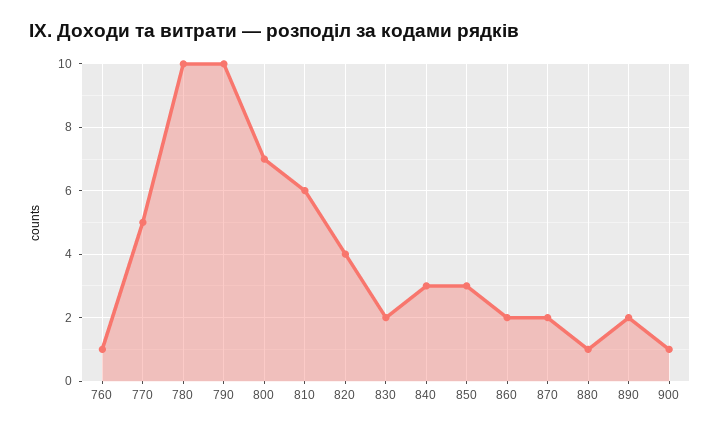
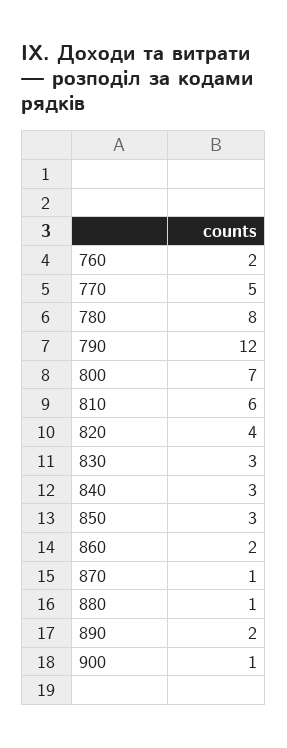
  {
-   "760": 1,
+   "760": 2,
    "770": 5,
-   "780": 10,
+   "780": 8,
-   "790": 10,
+   "790": 12,
    "800": 7,
    "810": 6,
    "820": 4,
-   "830": 2,
+   "830": 3,
    "840": 3,
    "850": 3,
    "860": 2,
-   "870": 2,
+   "870": 1,
    "880": 1,
    "890": 2,
    "900": 1
  }

